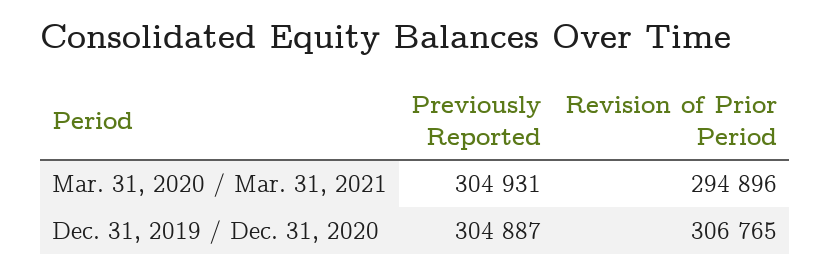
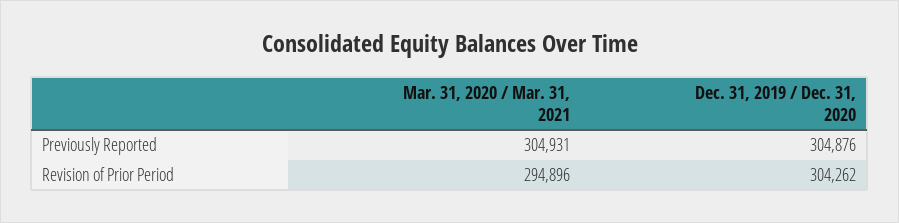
  {
    "Previously Reported": {
      "Mar. 31, 2020 / Mar. 31, 2021": 304931,
-     "Dec. 31, 2019 / Dec. 31, 2020": 304887
+     "Dec. 31, 2019 / Dec. 31, 2020": 304876
    },
    "Revision of Prior Period": {
      "Mar. 31, 2020 / Mar. 31, 2021": 294896,
-     "Dec. 31, 2019 / Dec. 31, 2020": 306765
+     "Dec. 31, 2019 / Dec. 31, 2020": 304262
    }
  }

